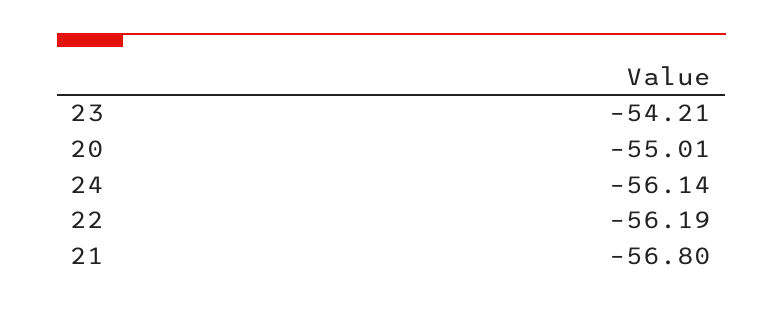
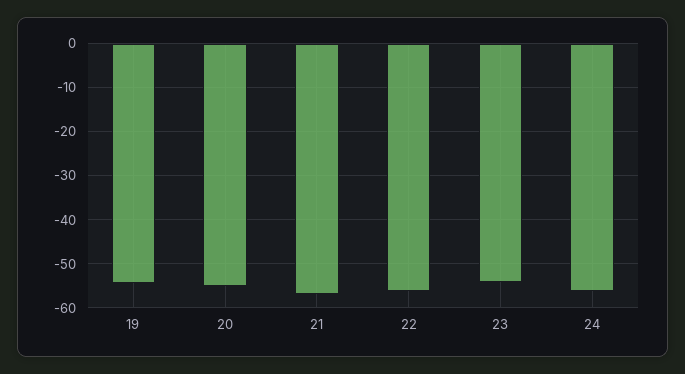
  {
    "23": -54.21,
    "20": -55.01,
    "24": -56.14,
    "22": -56.19,
-   "21": -56.8
+   "21": -56.8,
+   "19": -54
  }

